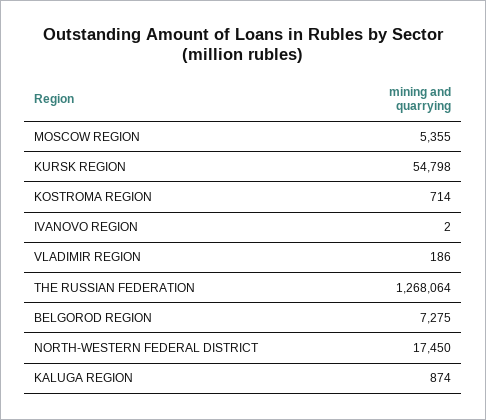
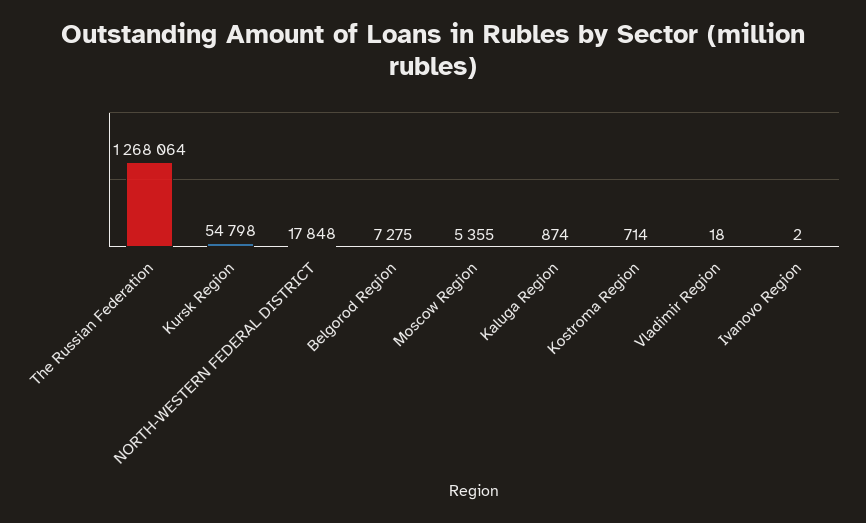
  {
    "MOSCOW REGION": 5355,
    "KURSK REGION": 54798,
    "KOSTROMA REGION": 714,
    "IVANOVO REGION": 2,
-   "VLADIMIR REGION": 186,
+   "VLADIMIR REGION": 18,
    "THE RUSSIAN FEDERATION": 1268064,
    "BELGOROD REGION": 7275,
-   "NORTH-WESTERN FEDERAL DISTRICT": 17450,
+   "NORTH-WESTERN FEDERAL DISTRICT": 17848,
    "KALUGA REGION": 874
  }

